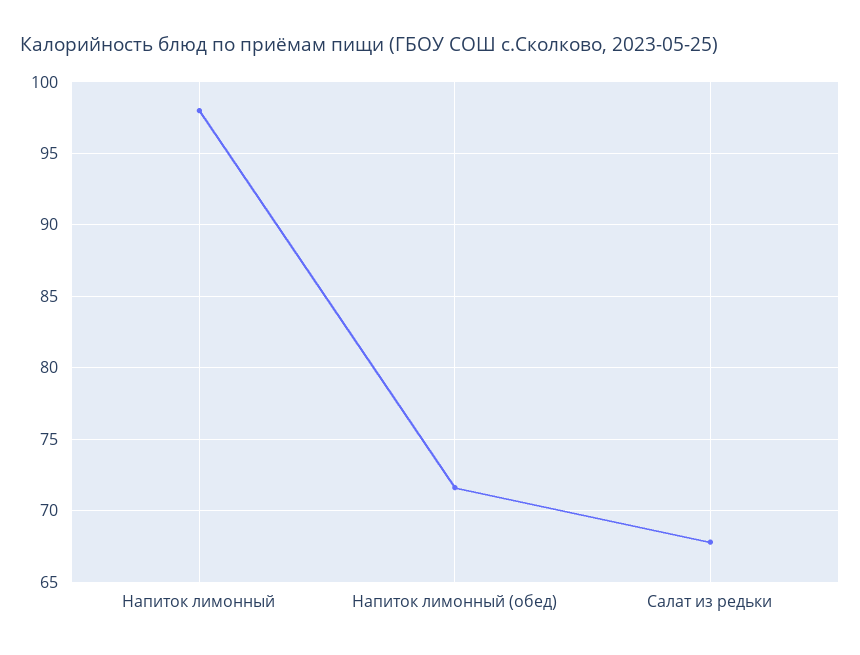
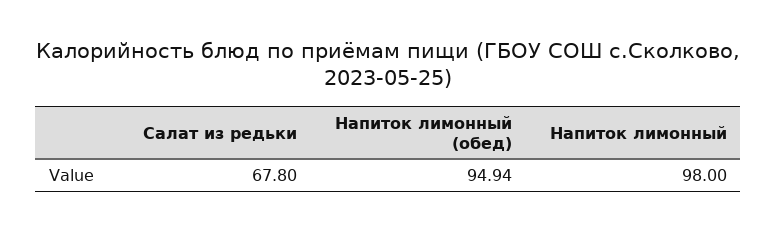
  {
    "Напиток лимонный": 98,
-   "Напиток лимонный (обед)": 71.5,
+   "Напиток лимонный (обед)": 94.94,
    "Салат из редьки": 67.8
  }

